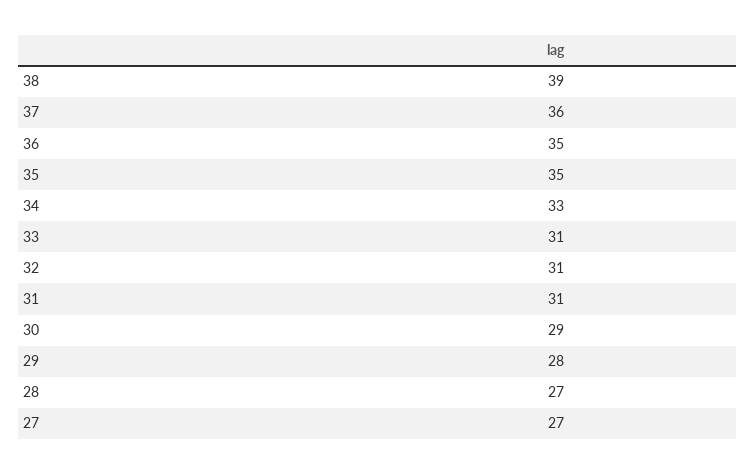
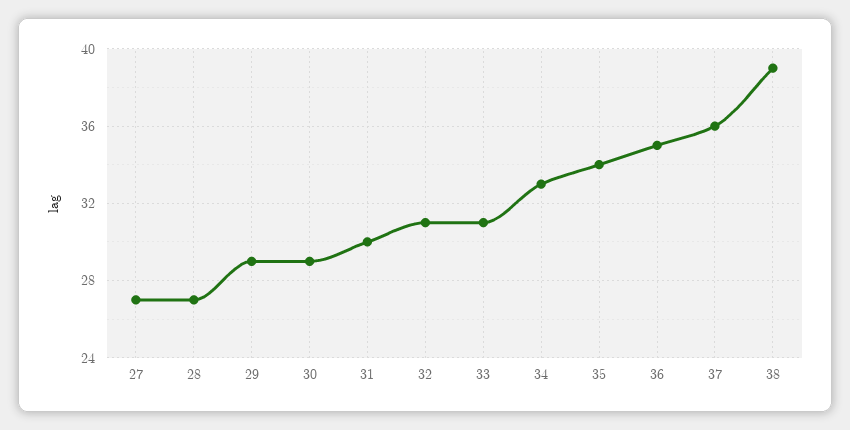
  {
    "38": 39,
    "37": 36,
    "36": 35,
-   "35": 35,
+   "35": 34,
    "34": 33,
    "33": 31,
    "32": 31,
-   "31": 31,
+   "31": 30,
    "30": 29,
-   "29": 28,
+   "29": 29,
    "28": 27,
    "27": 27
  }

